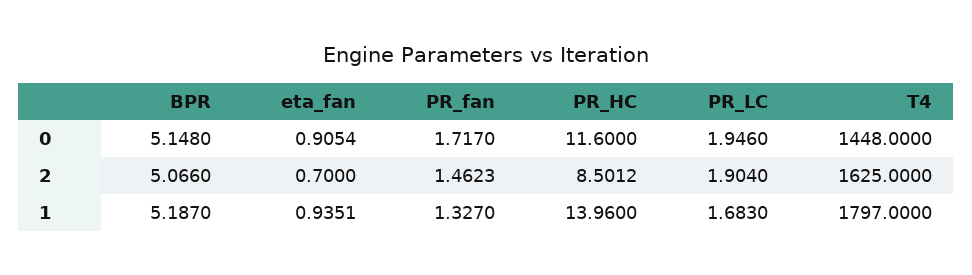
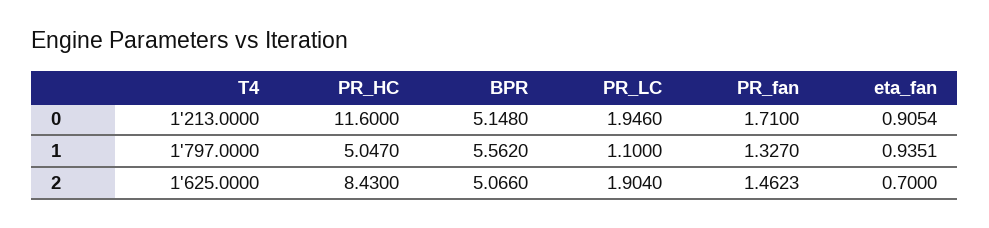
  {
    "BPR": {
      "0": 5.148,
      "2": 5.066,
-     "1": 5.187
+     "1": 5.562
    },
    "eta_fan": {
      "0": 0.9054,
      "2": 0.7,
      "1": 0.9351
    },
    "PR_fan": {
-     "0": 1.717,
+     "0": 1.71,
      "2": 1.4623,
      "1": 1.327
    },
    "PR_HC": {
      "0": 11.6,
-     "2": 8.5012,
+     "2": 8.43,
-     "1": 13.96
+     "1": 5.047
    },
    "PR_LC": {
      "0": 1.946,
      "2": 1.904,
-     "1": 1.683
+     "1": 1.1
    },
    "T4": {
-     "0": 1448,
+     "0": 1213,
      "2": 1625,
      "1": 1797
    }
  }

